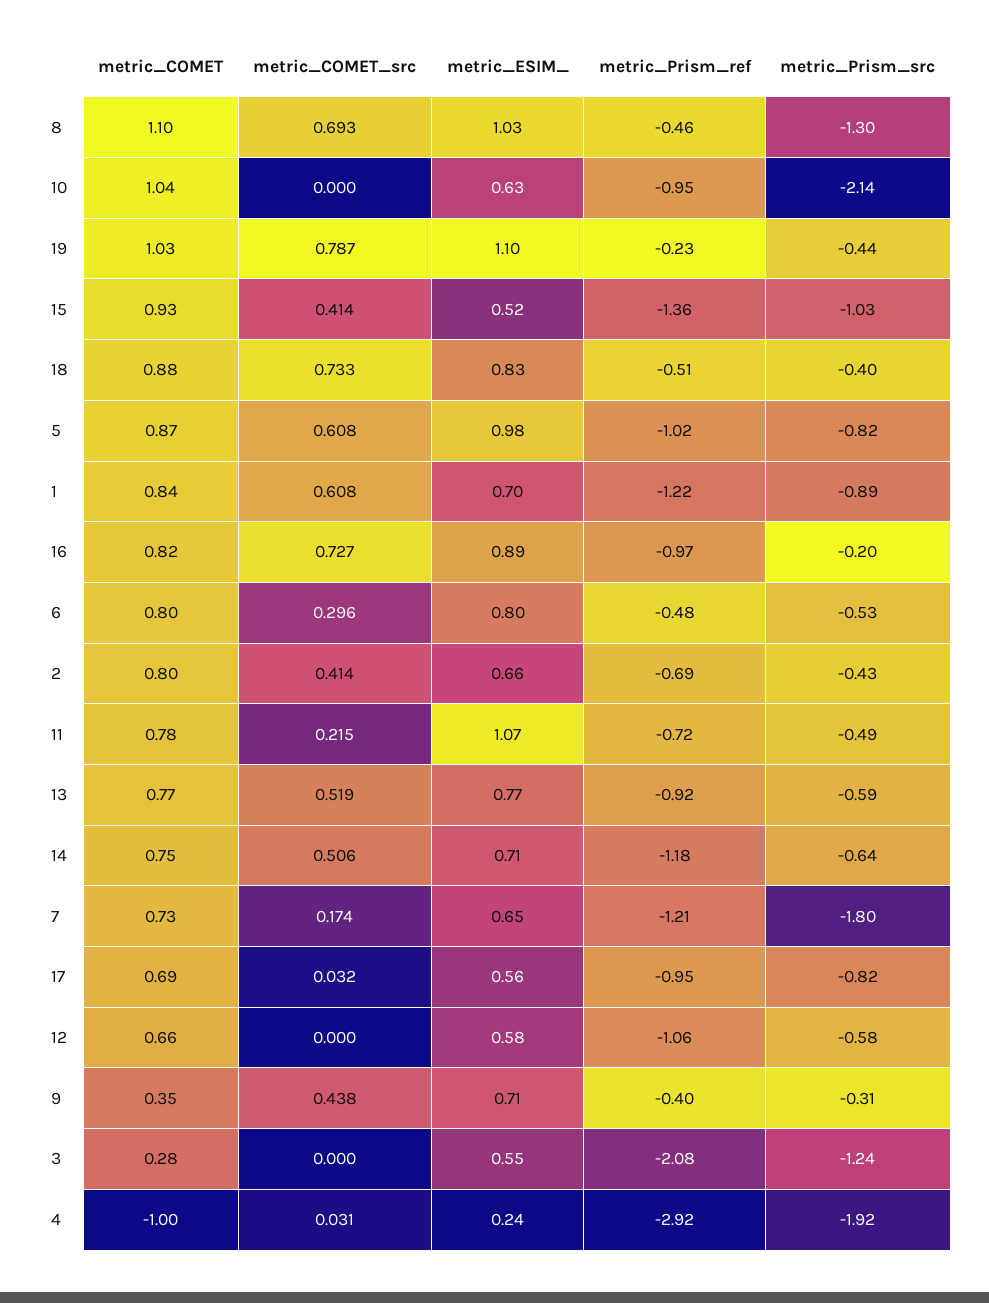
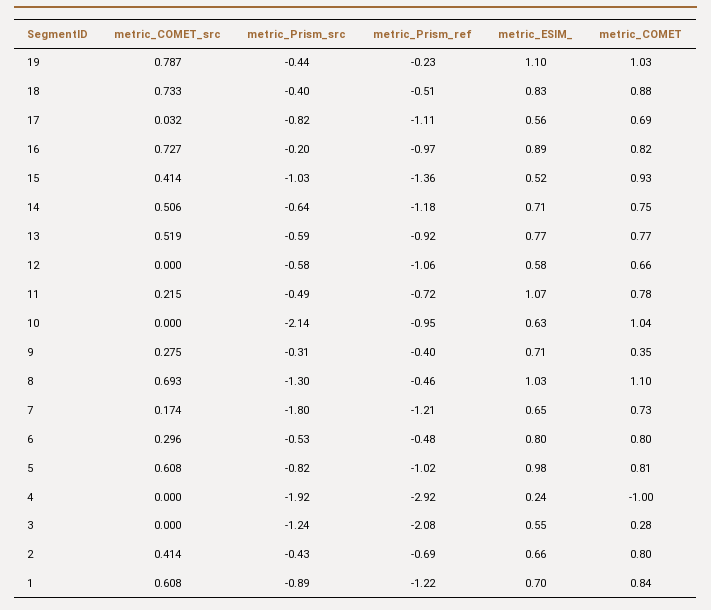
  {
    "metric_COMET": {
      "8": 1.1,
      "10": 1.04,
      "19": 1.03,
      "15": 0.93,
      "18": 0.88,
-     "5": 0.87,
+     "5": 0.81,
      "1": 0.84,
      "16": 0.82,
      "6": 0.8,
      "2": 0.8,
      "11": 0.78,
      "13": 0.77,
      "14": 0.75,
      "7": 0.73,
      "17": 0.69,
      "12": 0.66,
      "9": 0.35,
      "3": 0.28,
      "4": -1
    },
    "metric_COMET_src": {
      "8": 0.693,
      "10": 0,
      "19": 0.787,
      "15": 0.414,
      "18": 0.733,
      "5": 0.608,
      "1": 0.608,
      "16": 0.727,
      "6": 0.296,
      "2": 0.414,
      "11": 0.215,
      "13": 0.519,
      "14": 0.506,
      "7": 0.174,
      "17": 0.032,
      "12": 0,
-     "9": 0.438,
+     "9": 0.275,
      "3": 0,
-     "4": 0.031
+     "4": 0
    },
    "metric_ESIM_": {
      "8": 1.03,
      "10": 0.63,
      "19": 1.1,
      "15": 0.52,
      "18": 0.83,
      "5": 0.98,
      "1": 0.7,
      "16": 0.89,
      "6": 0.8,
      "2": 0.66,
      "11": 1.07,
      "13": 0.77,
      "14": 0.71,
      "7": 0.65,
      "17": 0.56,
      "12": 0.58,
      "9": 0.71,
      "3": 0.55,
      "4": 0.24
    },
    "metric_Prism_ref": {
      "8": -0.46,
      "10": -0.95,
      "19": -0.23,
      "15": -1.36,
      "18": -0.51,
      "5": -1.02,
      "1": -1.22,
      "16": -0.97,
      "6": -0.48,
      "2": -0.69,
      "11": -0.72,
      "13": -0.92,
      "14": -1.18,
      "7": -1.21,
-     "17": -0.95,
+     "17": -1.11,
      "12": -1.06,
      "9": -0.4,
      "3": -2.08,
      "4": -2.92
    },
    "metric_Prism_src": {
      "8": -1.3,
      "10": -2.14,
      "19": -0.44,
      "15": -1.03,
      "18": -0.4,
      "5": -0.82,
      "1": -0.89,
      "16": -0.2,
      "6": -0.53,
      "2": -0.43,
      "11": -0.49,
      "13": -0.59,
      "14": -0.64,
      "7": -1.8,
      "17": -0.82,
      "12": -0.58,
      "9": -0.31,
      "3": -1.24,
      "4": -1.92
    }
  }

